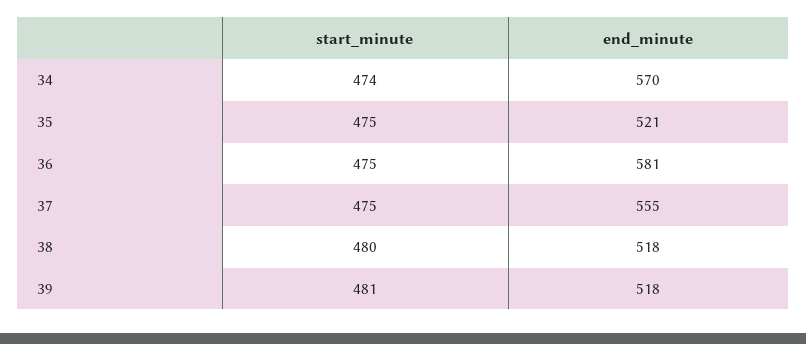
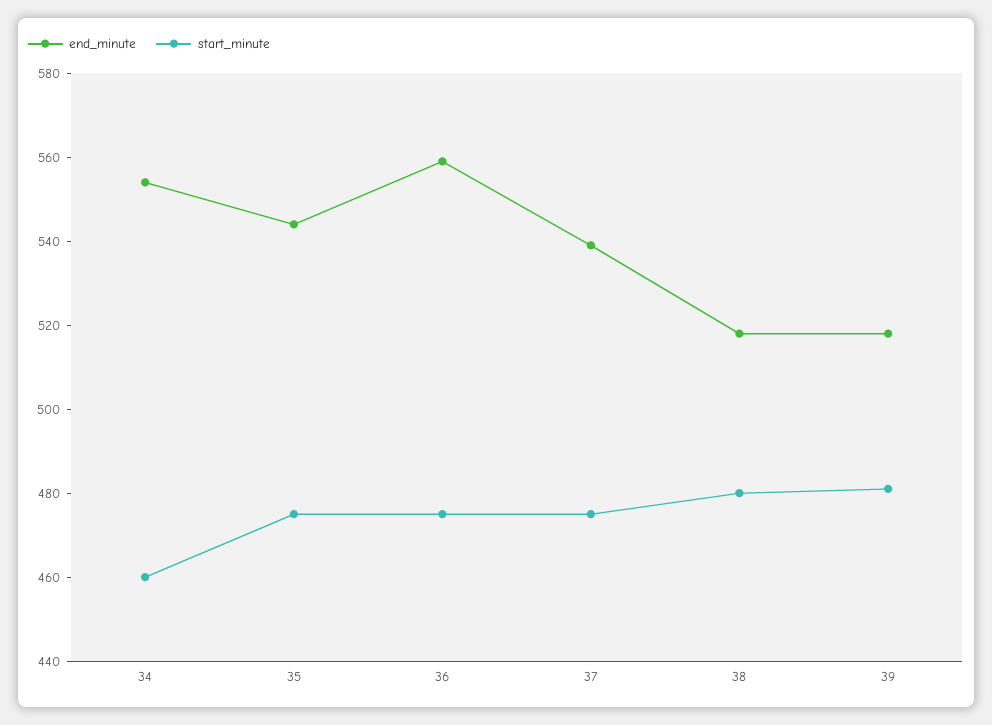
  {
    "start_minute": {
-     "34": 474,
+     "34": 460,
      "35": 475,
      "36": 475,
      "37": 475,
      "38": 480,
      "39": 481
    },
    "end_minute": {
-     "34": 570,
+     "34": 555,
-     "35": 521,
+     "35": 545,
-     "36": 581,
+     "36": 560,
-     "37": 555,
+     "37": 540,
      "38": 518,
      "39": 518
    }
  }

